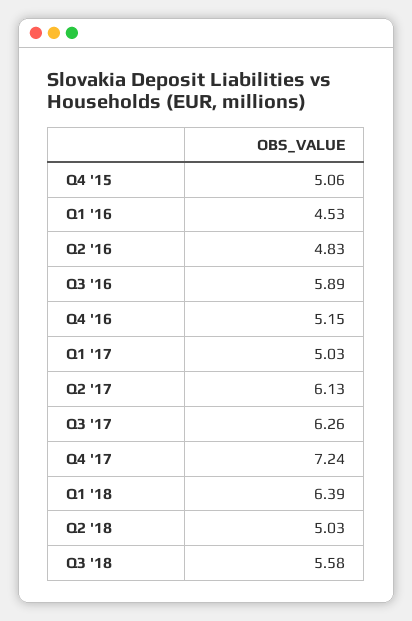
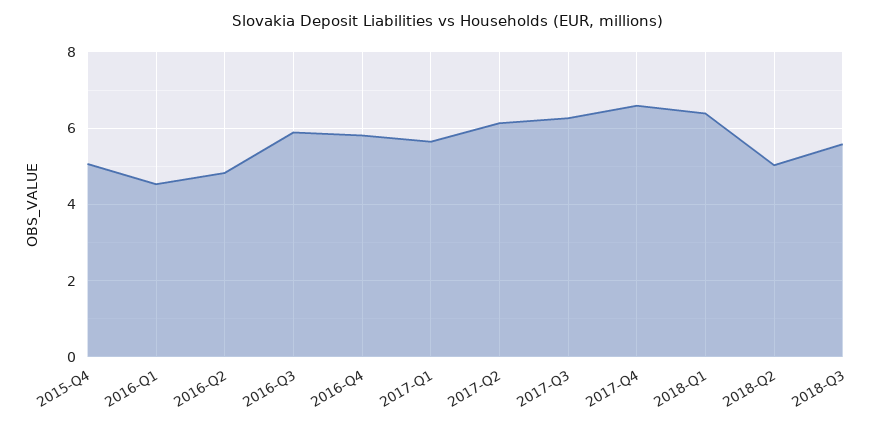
  {
    "Q4 '15": 5.06,
    "Q1 '16": 4.53,
    "Q2 '16": 4.83,
    "Q3 '16": 5.89,
-   "Q4 '16": 5.15,
+   "Q4 '16": 5.8,
-   "Q1 '17": 5.03,
+   "Q1 '17": 5.6,
    "Q2 '17": 6.13,
    "Q3 '17": 6.26,
-   "Q4 '17": 7.24,
+   "Q4 '17": 6.6,
    "Q1 '18": 6.39,
    "Q2 '18": 5.03,
    "Q3 '18": 5.58
  }

